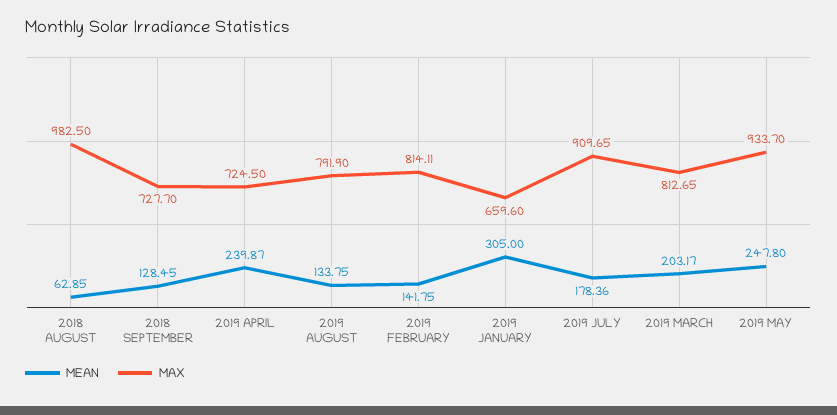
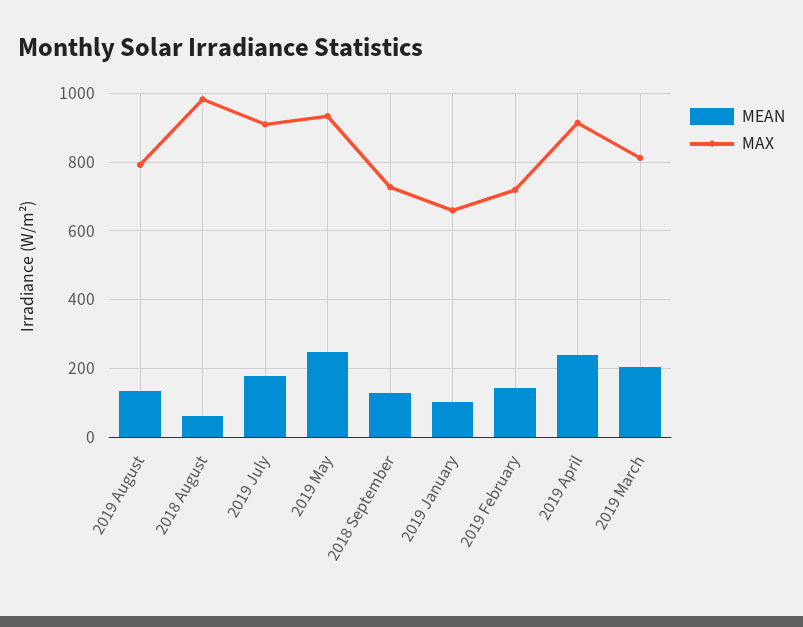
  {
    "MEAN": {
      "2018 AUGUST": 62.85,
      "2018 SEPTEMBER": 128.45,
      "2019 APRIL": 239.87,
      "2019 AUGUST": 133.75,
      "2019 FEBRUARY": 141.75,
-     "2019 JANUARY": 305,
+     "2019 JANUARY": 100,
      "2019 JULY": 178.36,
      "2019 MARCH": 203.17,
      "2019 MAY": 247.8
    },
    "MAX": {
      "2018 AUGUST": 982.5,
      "2018 SEPTEMBER": 727.7,
-     "2019 APRIL": 724.5,
+     "2019 APRIL": 920,
      "2019 AUGUST": 791.9,
-     "2019 FEBRUARY": 814.11,
+     "2019 FEBRUARY": 720,
      "2019 JANUARY": 659.6,
      "2019 JULY": 909.65,
      "2019 MARCH": 812.65,
      "2019 MAY": 933.7
    }
  }

